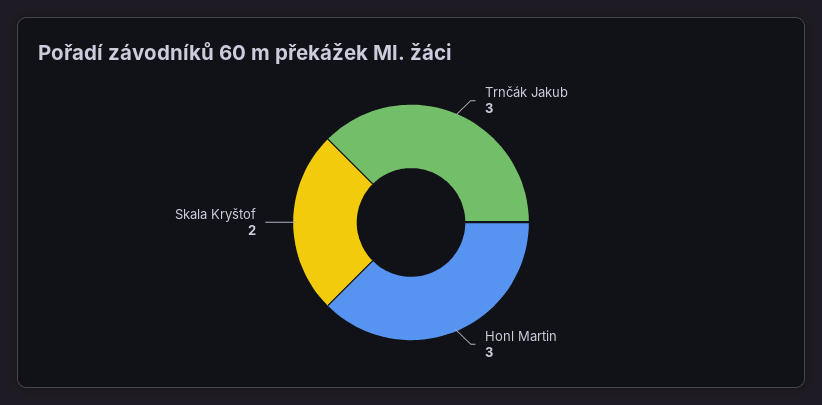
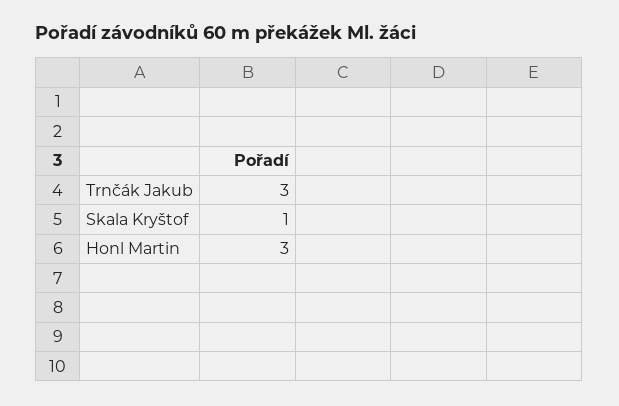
  {
    "Trnčák Jakub": 3,
    "Honl Martin": 3,
-   "Skala Kryštof": 2
+   "Skala Kryštof": 1
  }

